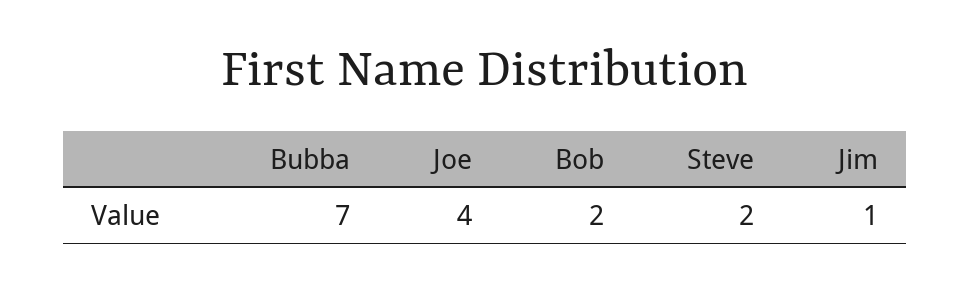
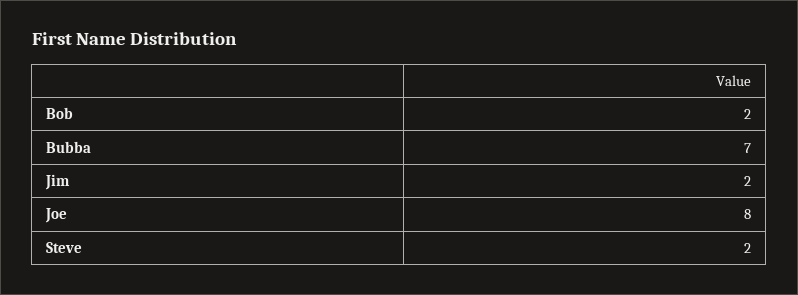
  {
    "Bubba": 7,
-   "Joe": 4,
+   "Joe": 8,
    "Bob": 2,
    "Steve": 2,
-   "Jim": 1
+   "Jim": 2
  }

